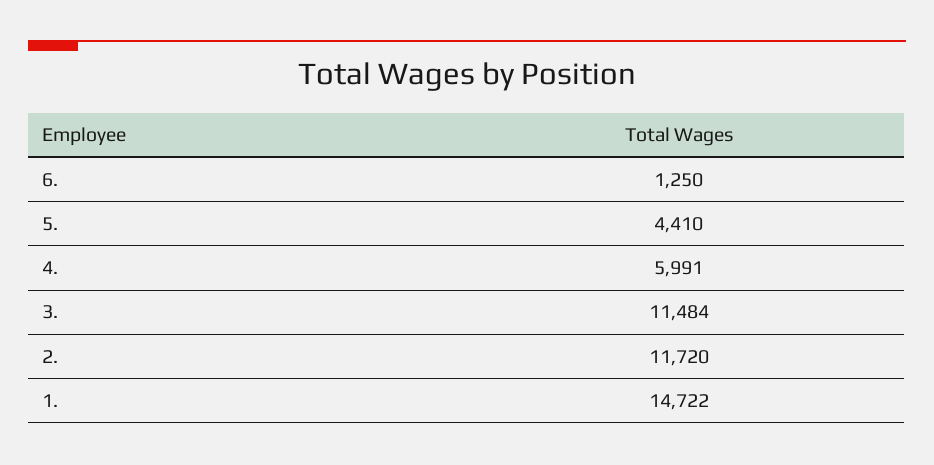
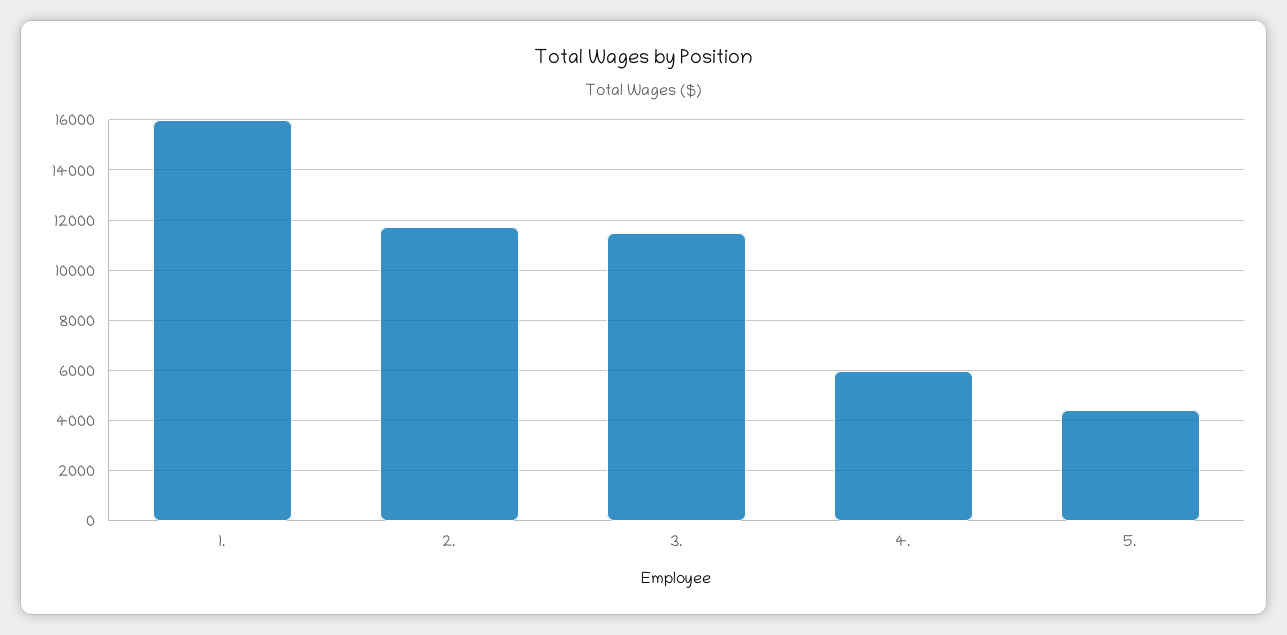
  {
-   "6.": 1250,
    "5.": 4410,
    "4.": 5991,
    "3.": 11484,
    "2.": 11720,
-   "1.": 14722
+   "1.": 16000
  }

